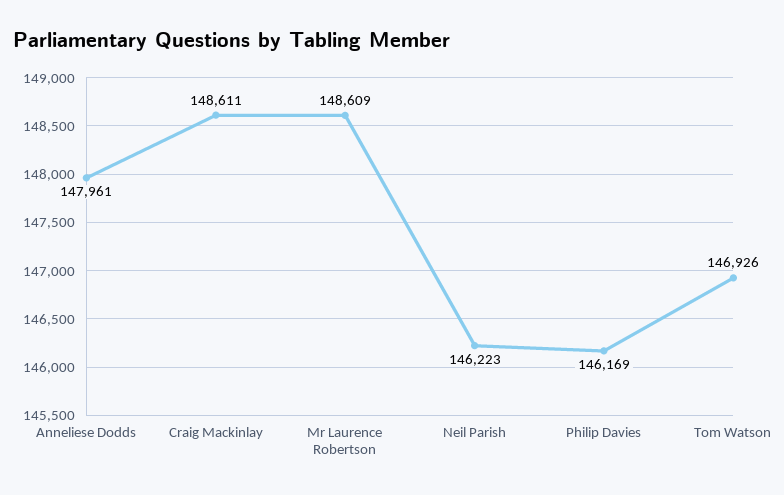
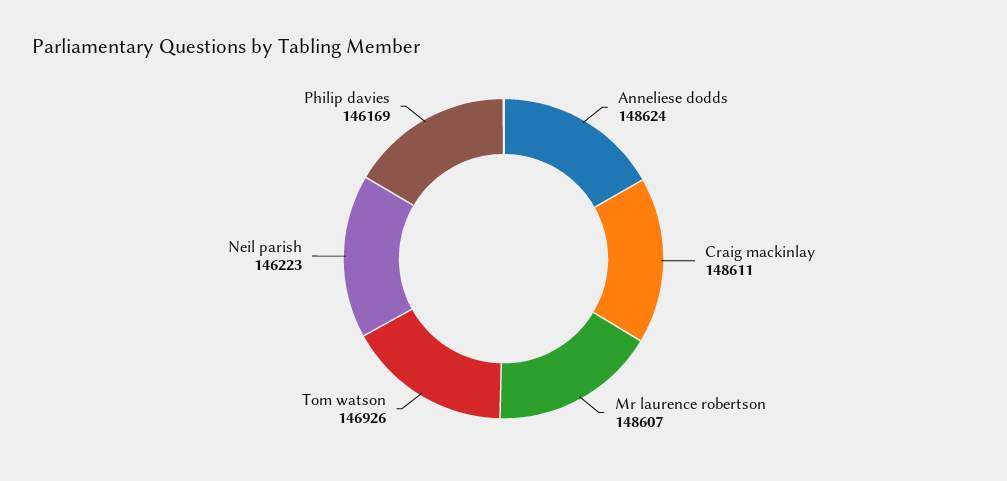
  {
-   "Anneliese Dodds": 147961,
+   "Anneliese Dodds": 148624,
    "Craig Mackinlay": 148611,
-   "Mr Laurence Robertson": 148609,
+   "Mr Laurence Robertson": 148607,
    "Neil Parish": 146223,
    "Philip Davies": 146169,
    "Tom Watson": 146926
  }

